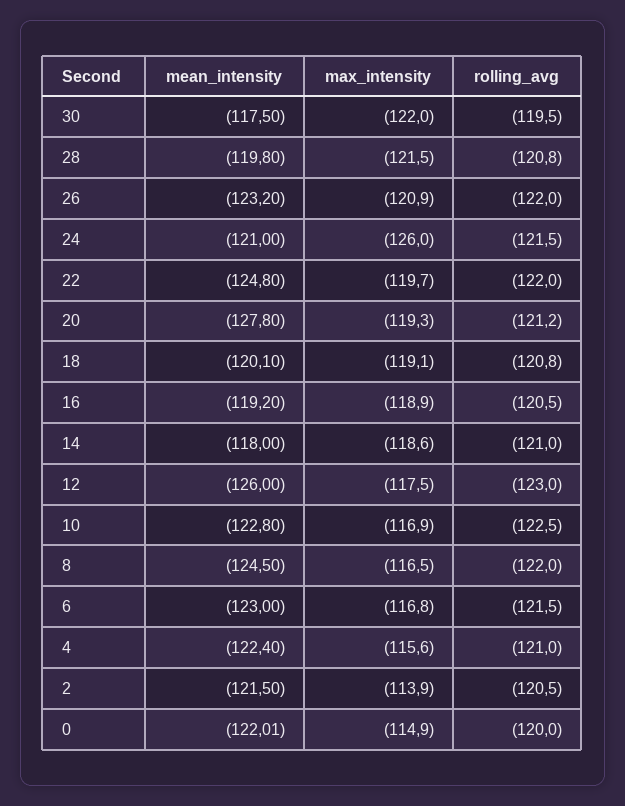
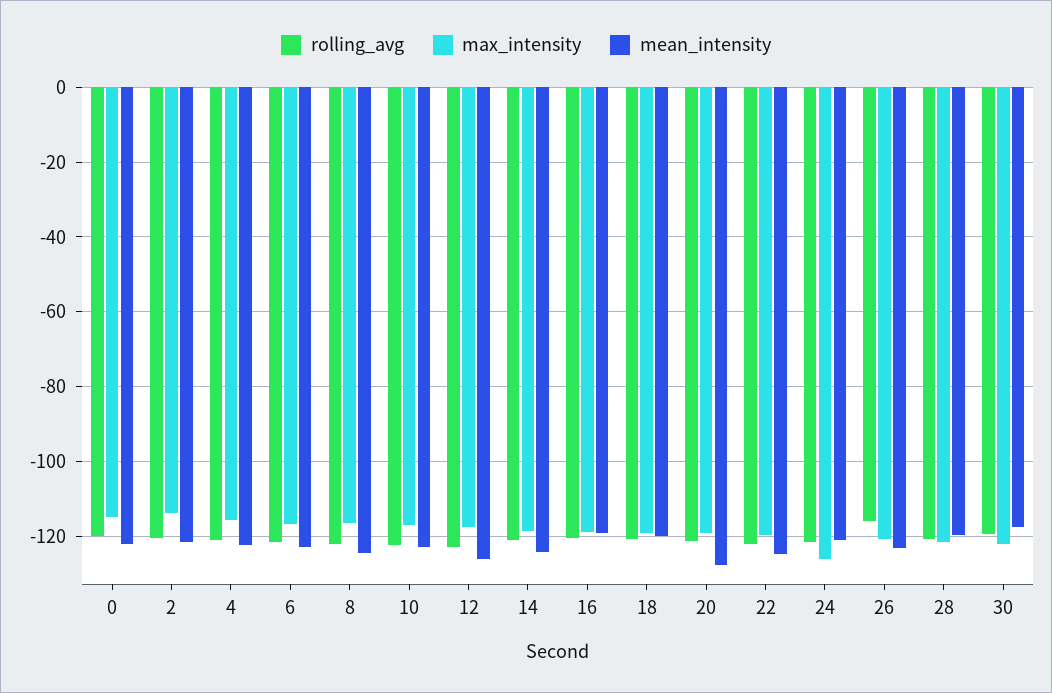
  {
    "mean_intensity": {
      "30": -117.5,
      "28": -119.8,
      "26": -123.2,
      "24": -121,
      "22": -124.8,
      "20": -127.8,
      "18": -120.1,
      "16": -119.2,
-     "14": -118,
+     "14": -124,
      "12": -126,
      "10": -122.8,
      "8": -124.5,
      "6": -123,
      "4": -122.4,
      "2": -121.5,
      "0": -122.01
    },
    "max_intensity": {
      "30": -122,
      "28": -121.5,
      "26": -120.9,
      "24": -126,
      "22": -119.7,
      "20": -119.3,
      "18": -119.1,
      "16": -118.9,
      "14": -118.6,
      "12": -117.5,
      "10": -116.9,
      "8": -116.5,
      "6": -116.8,
      "4": -115.6,
      "2": -113.9,
      "0": -114.9
    },
    "rolling_avg": {
      "30": -119.5,
      "28": -120.8,
-     "26": -122,
+     "26": -116,
      "24": -121.5,
      "22": -122,
      "20": -121.2,
      "18": -120.8,
      "16": -120.5,
      "14": -121,
      "12": -123,
      "10": -122.5,
      "8": -122,
      "6": -121.5,
      "4": -121,
      "2": -120.5,
      "0": -120
    }
  }

